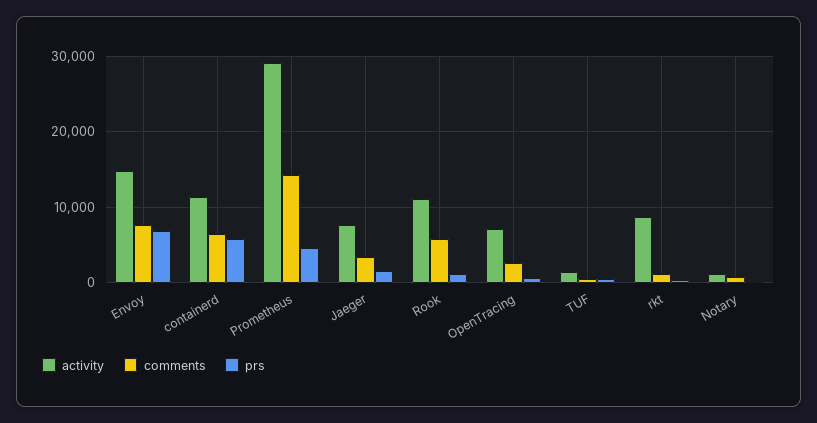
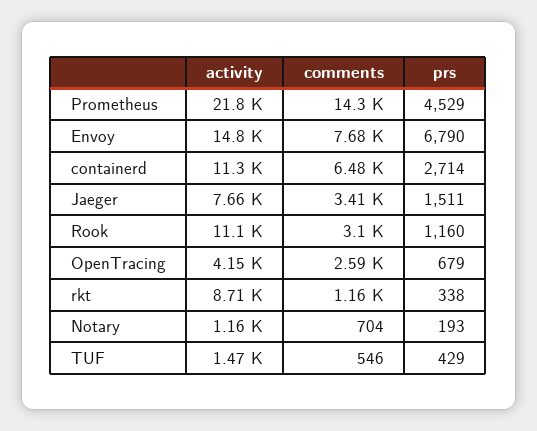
  {
    "activity": {
      "Envoy": 14800,
      "containerd": 11300,
-     "Prometheus": 29000,
+     "Prometheus": 21800,
      "Jaeger": 7660,
      "Rook": 11100,
-     "OpenTracing": 7000,
+     "OpenTracing": 4150,
      "TUF": 1470,
      "rkt": 8710,
      "Notary": 1160
    },
    "comments": {
      "Envoy": 7680,
      "containerd": 6480,
      "Prometheus": 14300,
      "Jaeger": 3410,
-     "Rook": 6000,
+     "Rook": 3100,
      "OpenTracing": 2590,
      "TUF": 546,
      "rkt": 1160,
      "Notary": 704
    },
    "prs": {
      "Envoy": 6790,
-     "containerd": 6000,
+     "containerd": 2714,
      "Prometheus": 4529,
      "Jaeger": 1511,
      "Rook": 1160,
      "OpenTracing": 679,
      "TUF": 429,
      "rkt": 338,
      "Notary": 193
    }
  }

